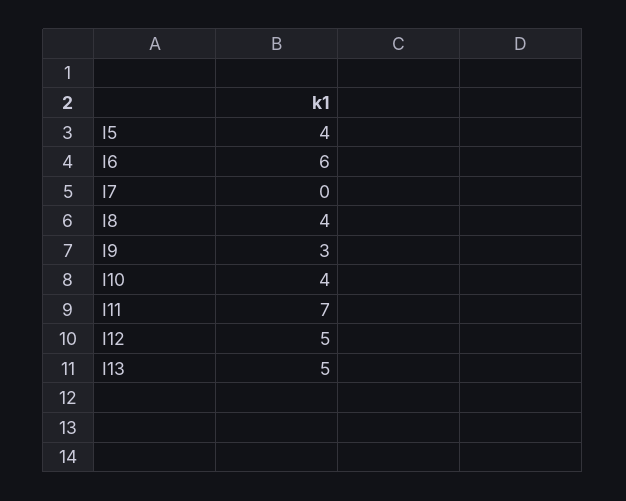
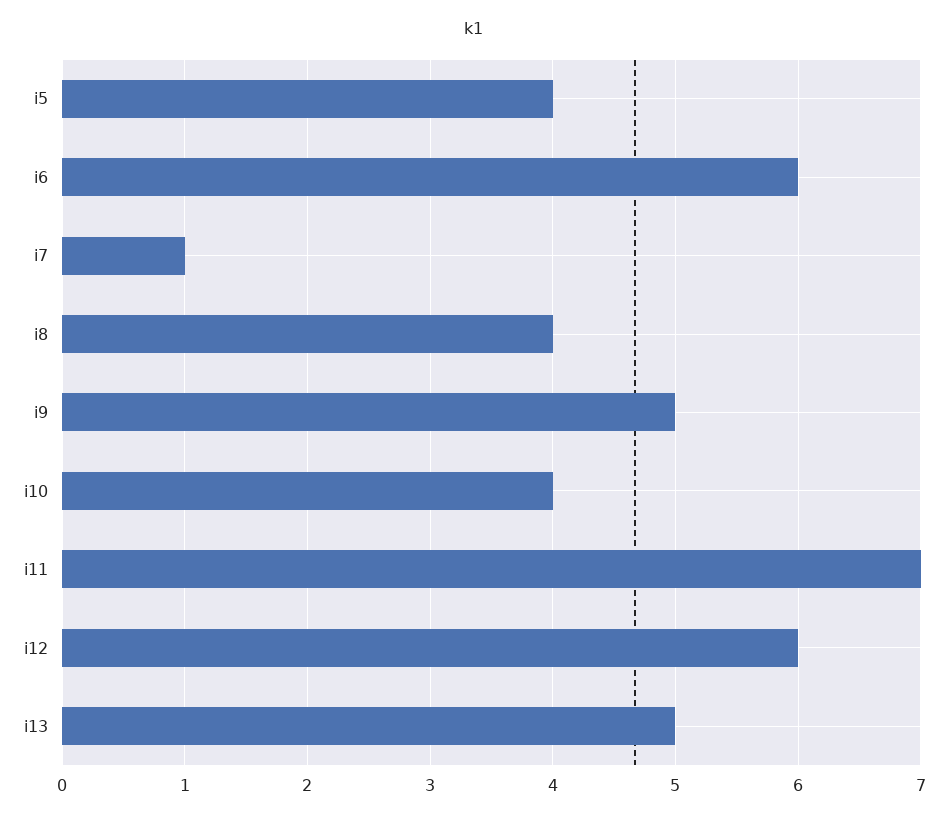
  {
    "I5": 4,
    "I6": 6,
-   "I7": 0,
+   "I7": 1,
    "I8": 4,
-   "I9": 3,
+   "I9": 5,
    "I10": 4,
    "I11": 7,
-   "I12": 5,
+   "I12": 6,
    "I13": 5
  }

